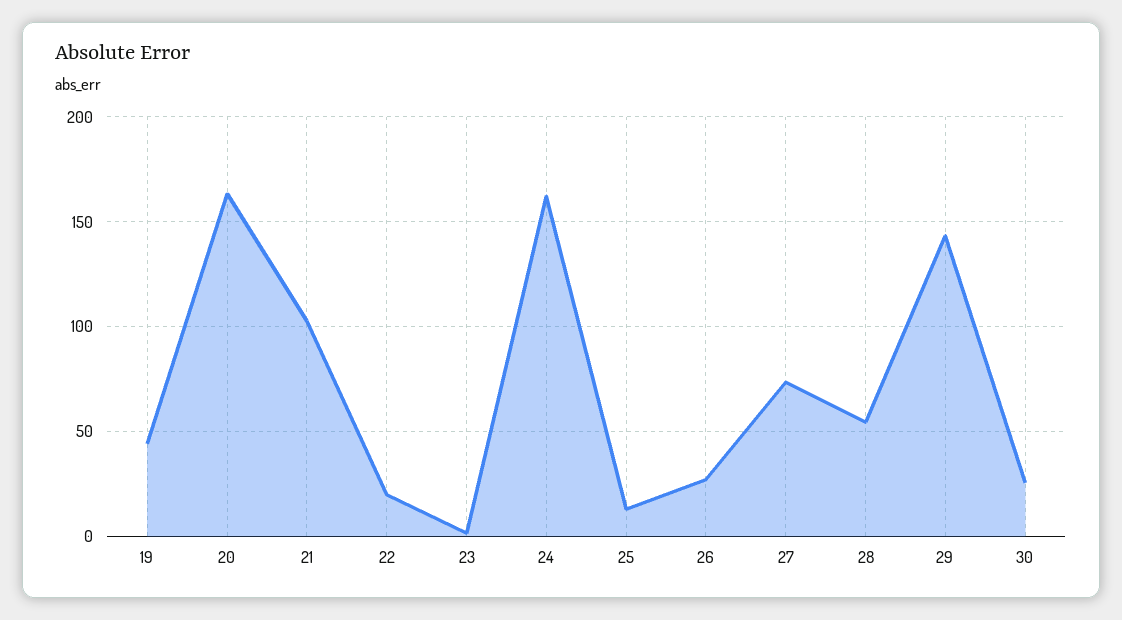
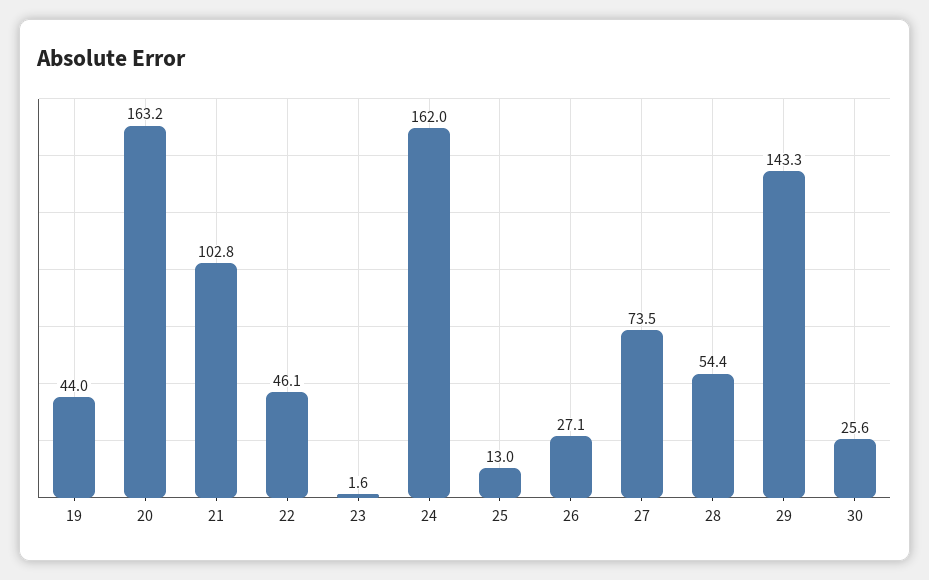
  {
    "19": 44,
    "20": 163.2,
    "21": 102.8,
-   "22": 20,
+   "22": 46.1,
    "23": 1.6,
    "24": 162,
    "25": 13,
    "26": 27.1,
    "27": 73.5,
    "28": 54.4,
    "29": 143.3,
    "30": 25.6
  }

